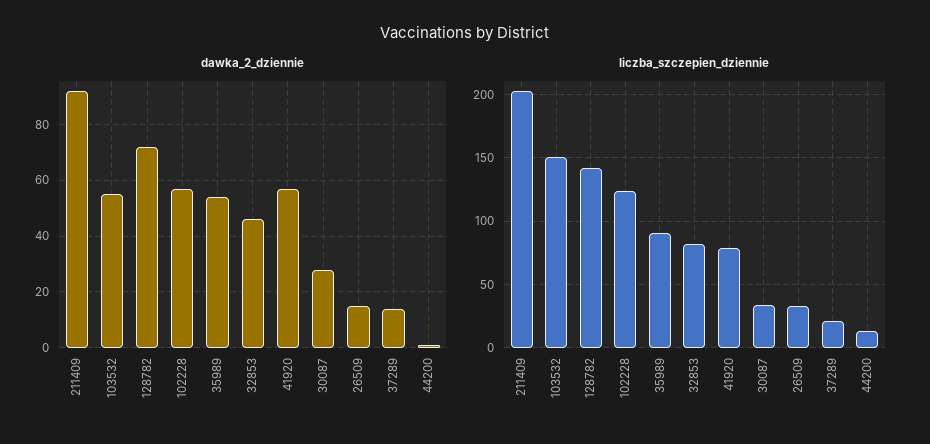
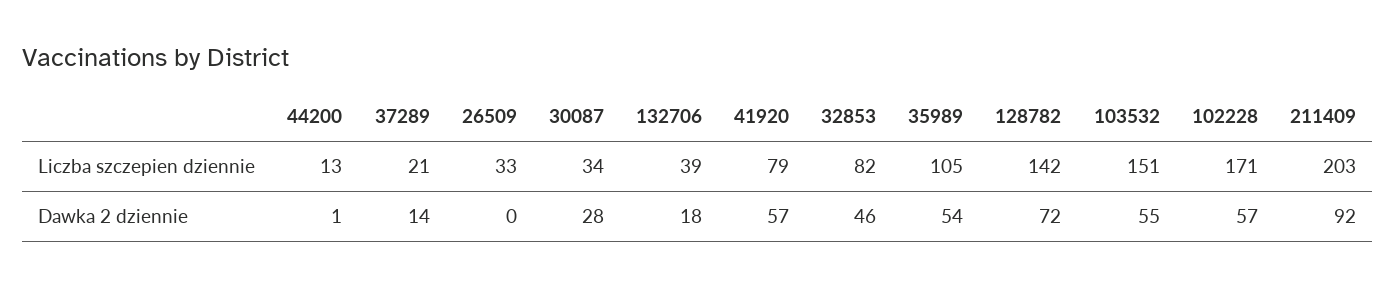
  {
    "dawka_2_dziennie": {
      "211409": 92,
      "103532": 55,
      "128782": 72,
      "102228": 57,
      "35989": 54,
      "32853": 46,
      "41920": 57,
      "30087": 28,
-     "26509": 15,
+     "26509": 0,
      "37289": 14,
-     "44200": 1
+     "44200": 1,
+     "132706": 18
    },
    "liczba_szczepien_dziennie": {
      "211409": 203,
      "103532": 151,
      "128782": 142,
-     "102228": 125,
+     "102228": 171,
-     "35989": 90,
+     "35989": 105,
      "32853": 82,
      "41920": 79,
      "30087": 34,
      "26509": 33,
      "37289": 21,
-     "44200": 13
+     "44200": 13,
+     "132706": 39
    }
  }

